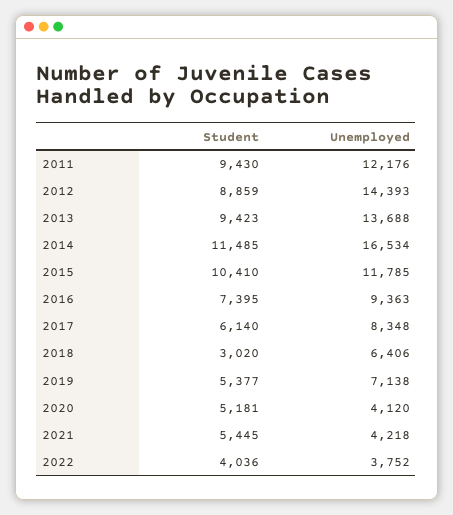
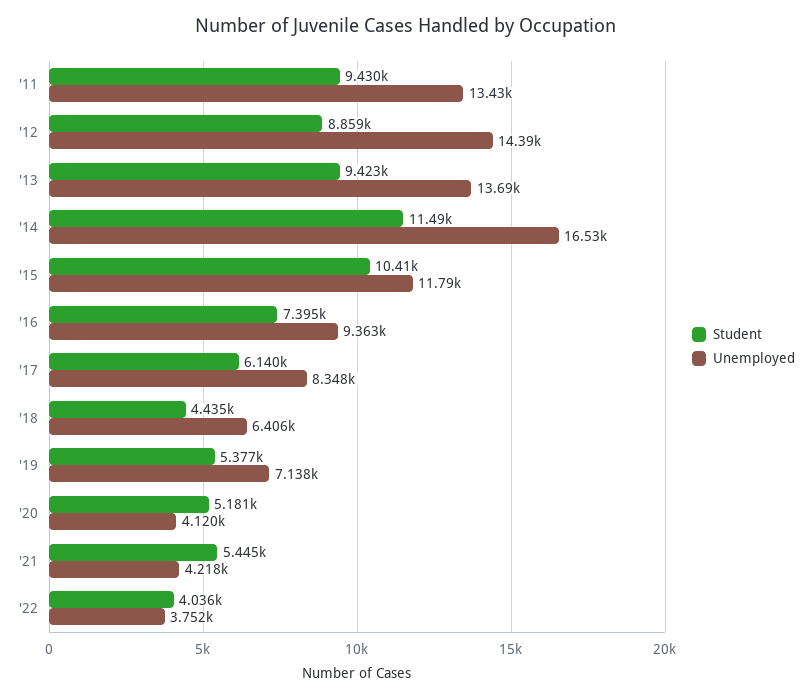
  {
    "Student": {
      "2011": 9430,
      "2012": 8859,
      "2013": 9423,
      "2014": 11485,
      "2015": 10410,
      "2016": 7395,
      "2017": 6140,
-     "2018": 3020,
+     "2018": 4435,
      "2019": 5377,
      "2020": 5181,
      "2021": 5445,
      "2022": 4036
    },
    "Unemployed": {
-     "2011": 12176,
+     "2011": 13430,
      "2012": 14393,
      "2013": 13688,
      "2014": 16534,
      "2015": 11785,
      "2016": 9363,
      "2017": 8348,
      "2018": 6406,
      "2019": 7138,
      "2020": 4120,
      "2021": 4218,
      "2022": 3752
    }
  }

